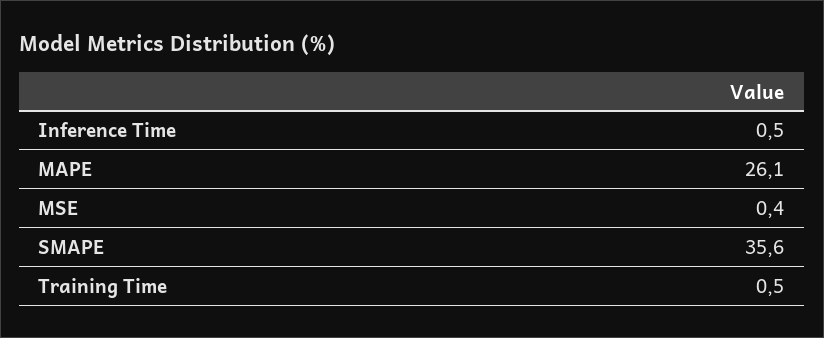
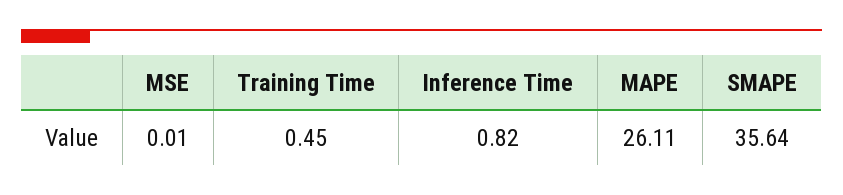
  {
-   "Inference Time": 0.5,
+   "Inference Time": 0.82,
    "MAPE": 26.11,
-   "MSE": 0.4,
+   "MSE": 0.01,
    "SMAPE": 35.64,
    "Training Time": 0.45
  }

